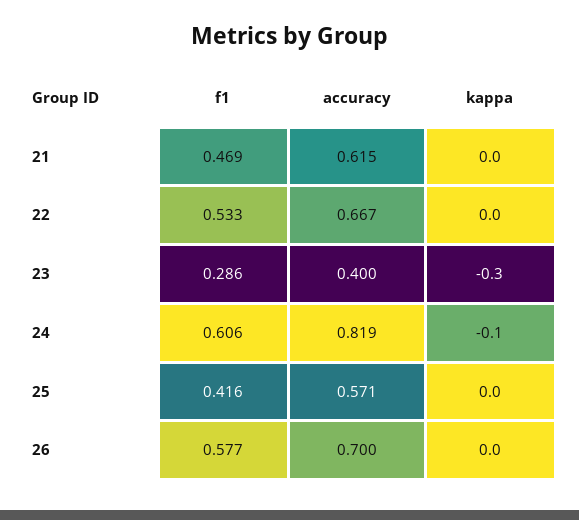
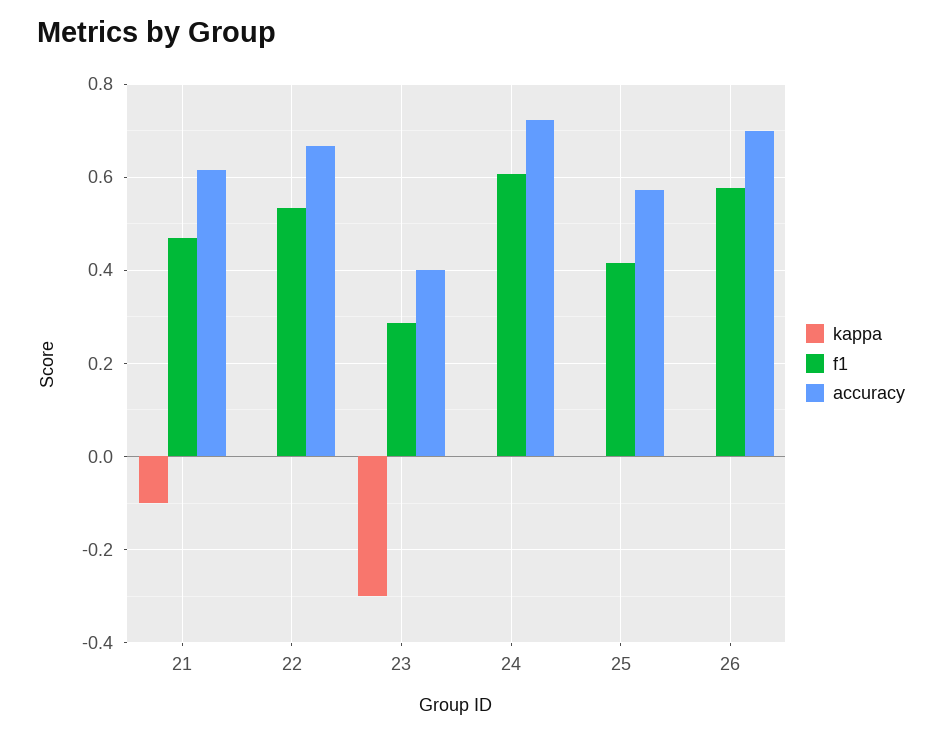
  {
    "f1": {
      "21": 0.469,
      "22": 0.533,
      "23": 0.286,
      "24": 0.606,
      "25": 0.416,
      "26": 0.577
    },
    "accuracy": {
      "21": 0.615,
      "22": 0.667,
      "23": 0.4,
-     "24": 0.819,
+     "24": 0.72,
      "25": 0.571,
      "26": 0.7
    },
    "kappa": {
-     "21": 0,
+     "21": -0.1,
      "22": 0,
      "23": -0.3,
-     "24": -0.1,
+     "24": 0,
      "25": 0,
      "26": 0
    }
  }

